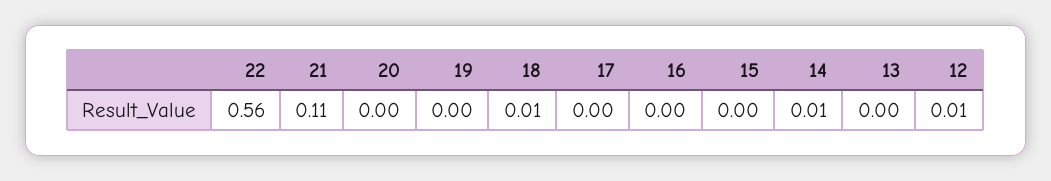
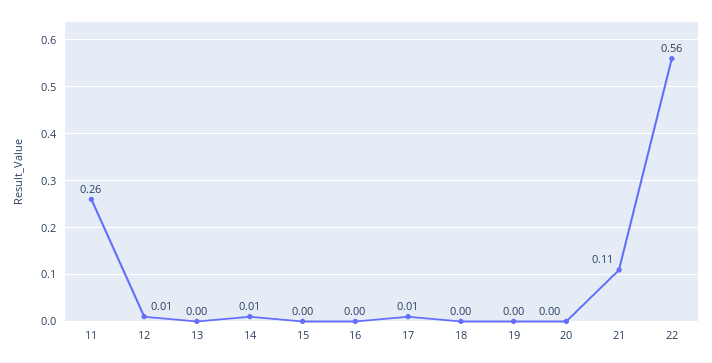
  {
    "22": 0.56,
    "21": 0.11,
    "20": 0,
    "19": 0,
-   "18": 0.01,
+   "18": 0,
-   "17": 0,
+   "17": 0.01,
    "16": 0,
    "15": 0,
    "14": 0.01,
    "13": 0,
-   "12": 0.01
+   "12": 0.01,
+   "11": 0.26
  }

